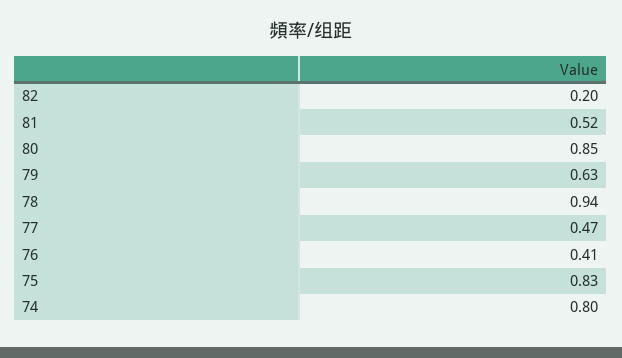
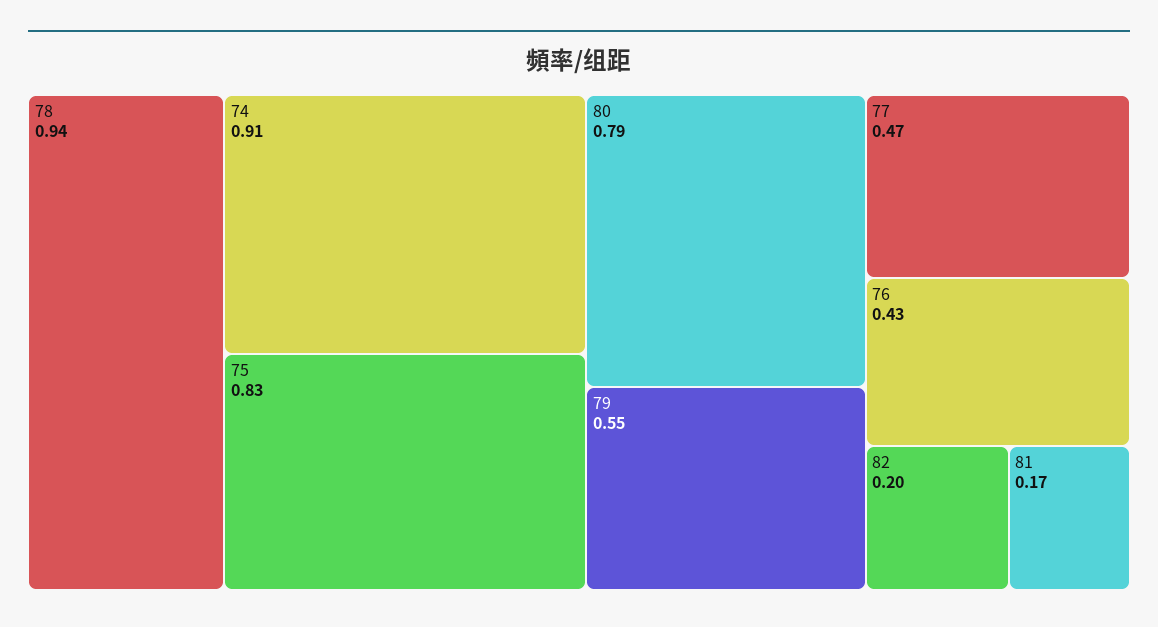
  {
    "82": 0.2,
-   "81": 0.52,
+   "81": 0.17,
-   "80": 0.85,
+   "80": 0.79,
-   "79": 0.63,
+   "79": 0.55,
    "78": 0.94,
    "77": 0.47,
-   "76": 0.41,
+   "76": 0.43,
    "75": 0.83,
-   "74": 0.8
+   "74": 0.91
  }

